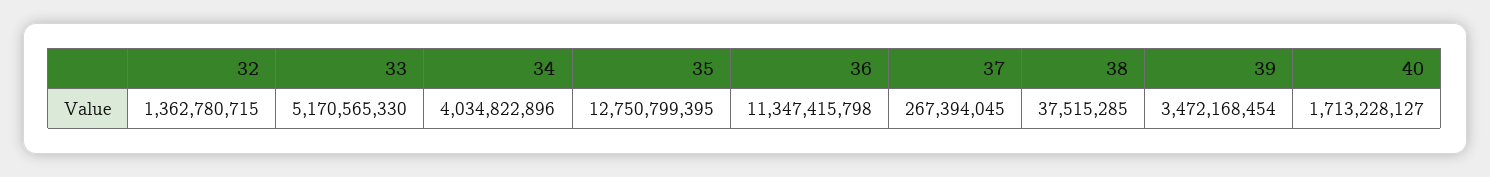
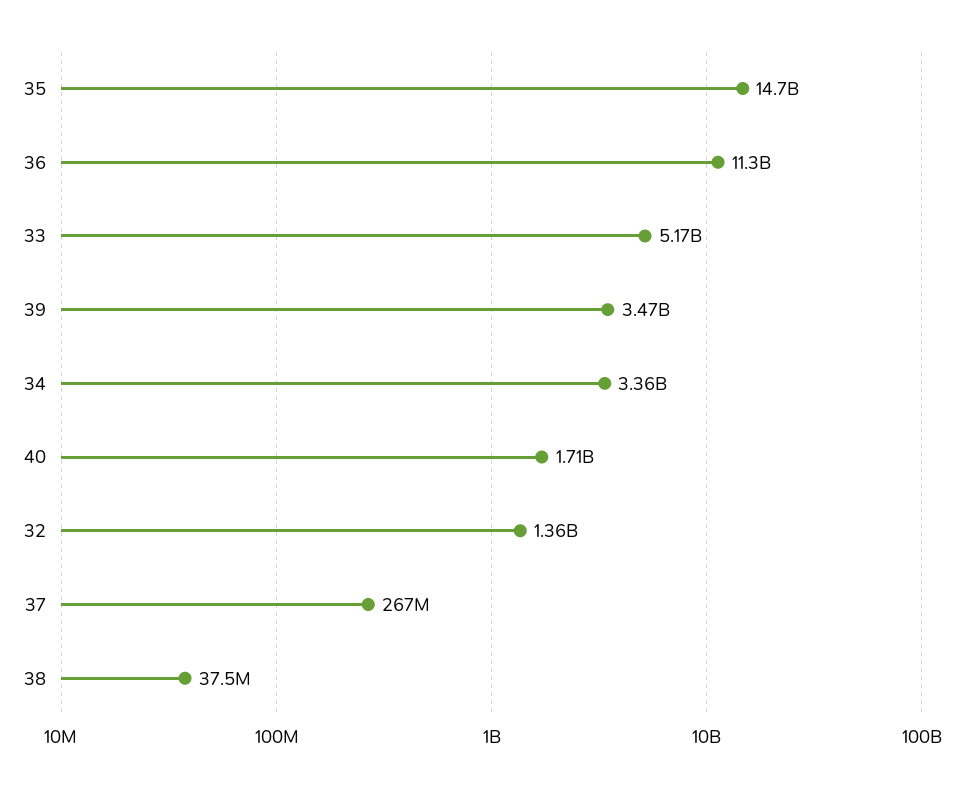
  {
    "32": 1362780715,
    "33": 5170565330,
-   "34": 4034822896,
+   "34": 3360000000,
-   "35": 12750799395,
+   "35": 14700000000,
    "36": 11347415798,
    "37": 267394045,
    "38": 37515285,
    "39": 3472168454,
    "40": 1713228127
  }

